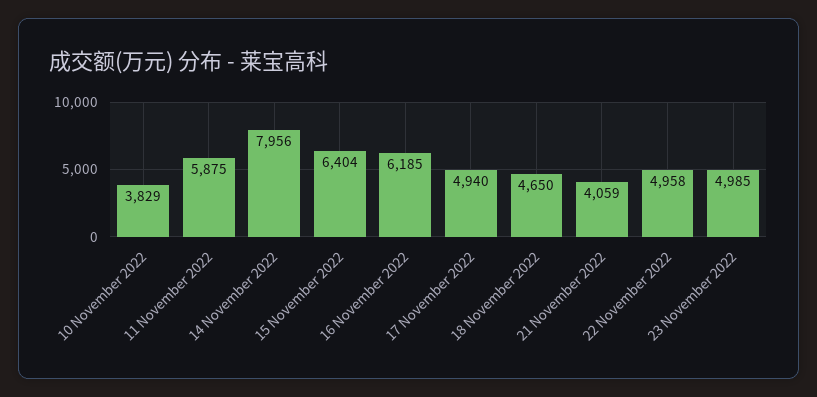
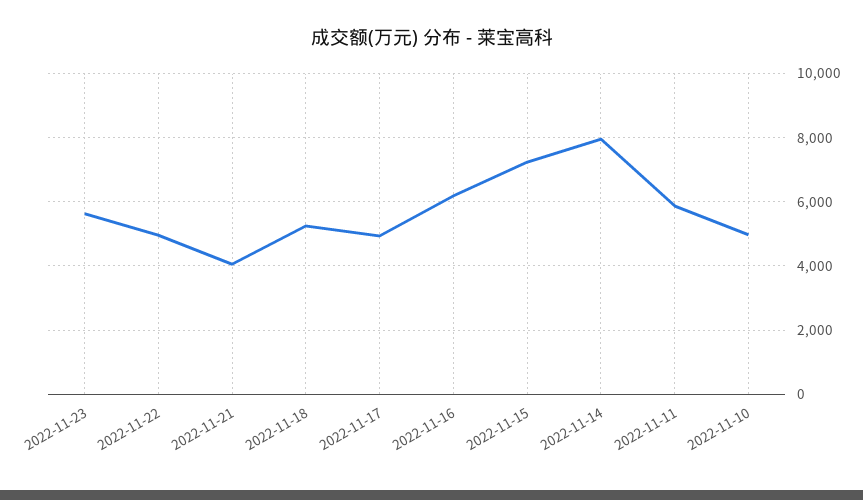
  {
-   "10 November 2022": 3829,
+   "10 November 2022": 5000,
    "11 November 2022": 5875,
    "14 November 2022": 7956,
-   "15 November 2022": 6404,
+   "15 November 2022": 7200,
    "16 November 2022": 6185,
    "17 November 2022": 4940,
-   "18 November 2022": 4650,
+   "18 November 2022": 5200,
    "21 November 2022": 4059,
    "22 November 2022": 4958,
-   "23 November 2022": 4985
+   "23 November 2022": 5600
  }

